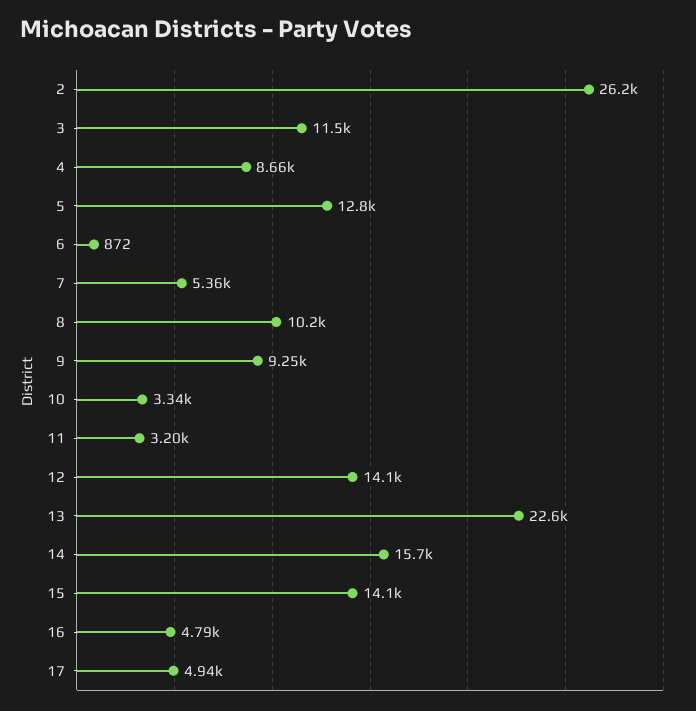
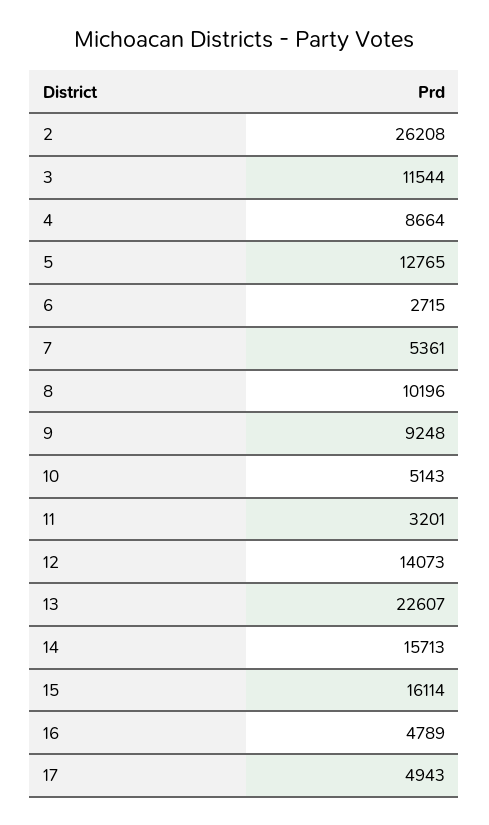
  {
    "2": 26208,
    "3": 11544,
    "4": 8664,
    "5": 12765,
-   "6": 872,
+   "6": 2715,
    "7": 5361,
    "8": 10196,
    "9": 9248,
-   "10": 3340,
+   "10": 5143,
    "11": 3201,
    "12": 14073,
    "13": 22607,
    "14": 15713,
-   "15": 14100,
+   "15": 16114,
    "16": 4789,
    "17": 4943
  }

